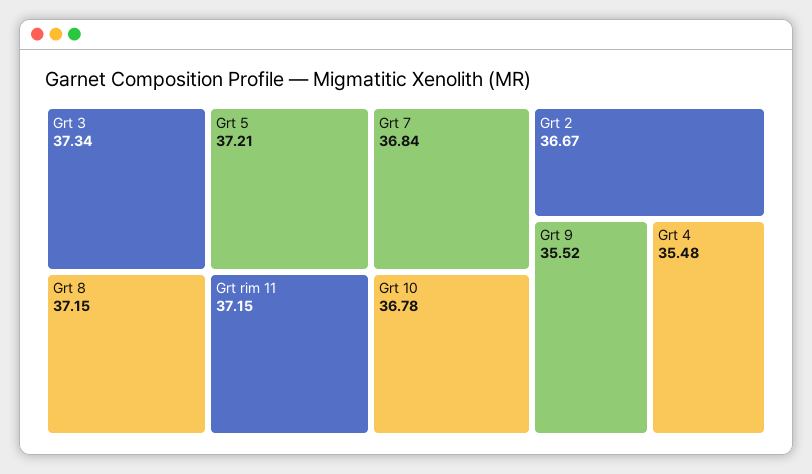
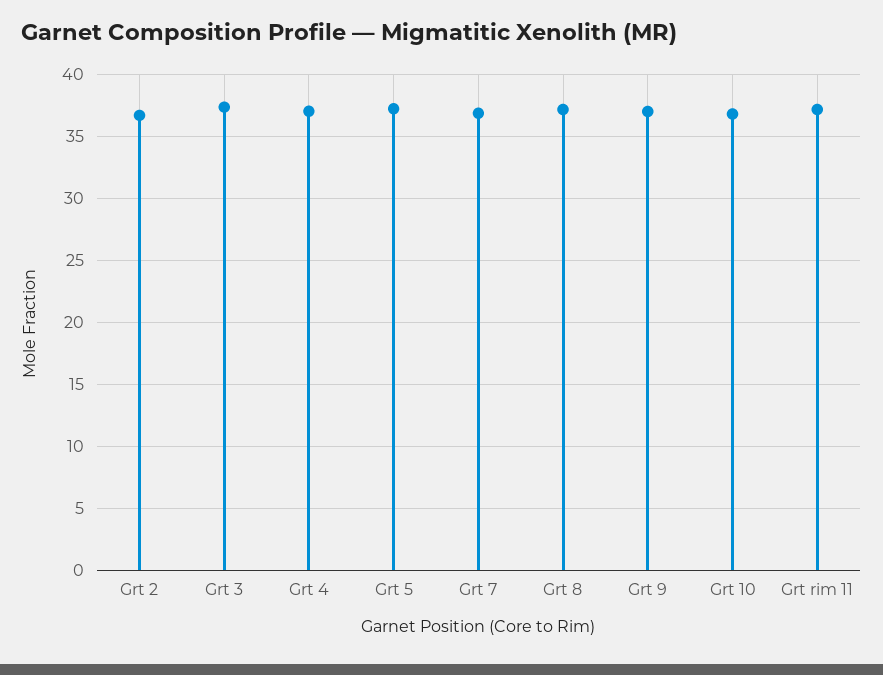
  {
    "Grt 3": 37.34,
    "Grt 5": 37.21,
    "Grt 8": 37.15,
    "Grt rim 11": 37.15,
    "Grt 7": 36.84,
    "Grt 10": 36.78,
    "Grt 2": 36.67,
-   "Grt 9": 35.52,
+   "Grt 9": 37,
-   "Grt 4": 35.48
+   "Grt 4": 37
  }

